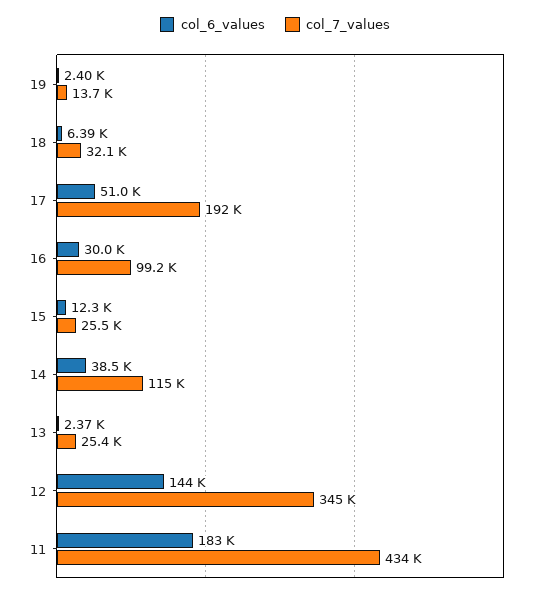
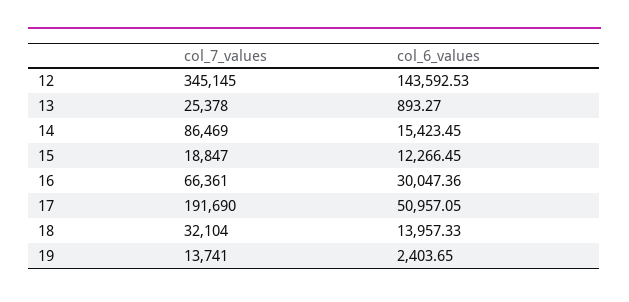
  {
    "col_6_values": {
      "19": 2403.65,
-     "18": 6390,
+     "18": 13957.33,
      "17": 50957.05,
      "16": 30047.36,
      "15": 12266.45,
-     "14": 38500,
+     "14": 15423.45,
-     "13": 2370,
+     "13": 893.27,
-     "12": 143592.53,
+     "12": 143592.53
-     "11": 183000
    },
    "col_7_values": {
      "19": 13741,
      "18": 32104,
      "17": 191690,
-     "16": 99200,
+     "16": 66361,
-     "15": 25500,
+     "15": 18847,
-     "14": 115000,
+     "14": 86469,
      "13": 25378,
-     "12": 345145,
+     "12": 345145
-     "11": 434000
    }
  }

